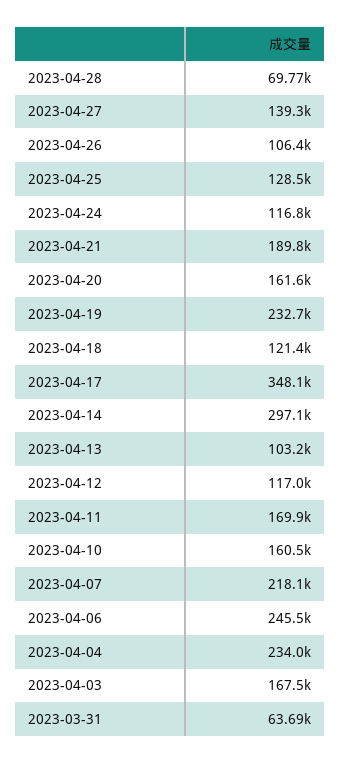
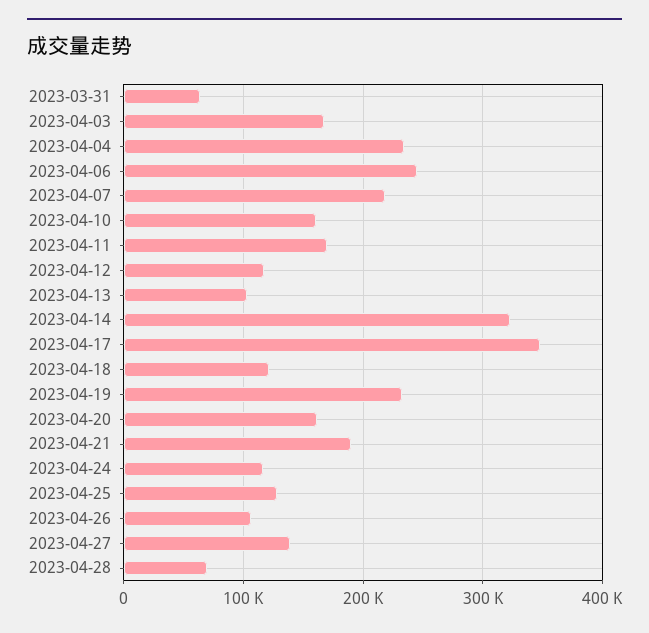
  {
    "2023-04-28": 69770,
    "2023-04-27": 139300,
    "2023-04-26": 106400,
    "2023-04-25": 128500,
    "2023-04-24": 116800,
    "2023-04-21": 189800,
    "2023-04-20": 161600,
    "2023-04-19": 232700,
    "2023-04-18": 121400,
    "2023-04-17": 348100,
-   "2023-04-14": 297100,
+   "2023-04-14": 320000,
    "2023-04-13": 103200,
    "2023-04-12": 117000,
    "2023-04-11": 169900,
    "2023-04-10": 160500,
    "2023-04-07": 218100,
    "2023-04-06": 245500,
    "2023-04-04": 234000,
    "2023-04-03": 167500,
    "2023-03-31": 63690
  }

